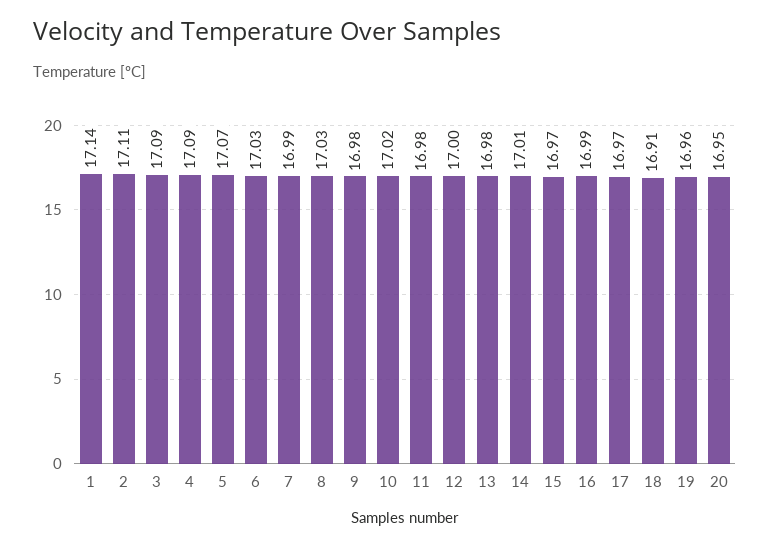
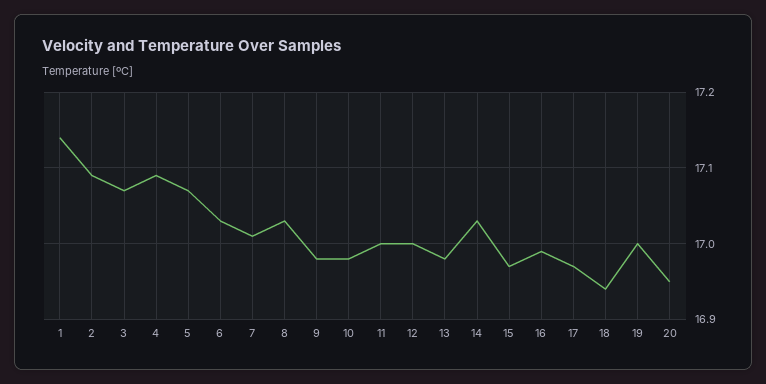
  {
    "1": 17.14,
-   "2": 17.11,
+   "2": 17.09,
-   "3": 17.09,
+   "3": 17.07,
    "4": 17.09,
    "5": 17.07,
    "6": 17.03,
-   "7": 16.99,
+   "7": 17.01,
    "8": 17.03,
    "9": 16.98,
-   "10": 17.02,
+   "10": 16.98,
-   "11": 16.98,
+   "11": 17,
    "12": 17,
    "13": 16.98,
-   "14": 17.01,
+   "14": 17.03,
    "15": 16.97,
    "16": 16.99,
    "17": 16.97,
-   "18": 16.91,
+   "18": 16.94,
-   "19": 16.96,
+   "19": 17,
    "20": 16.95
  }

